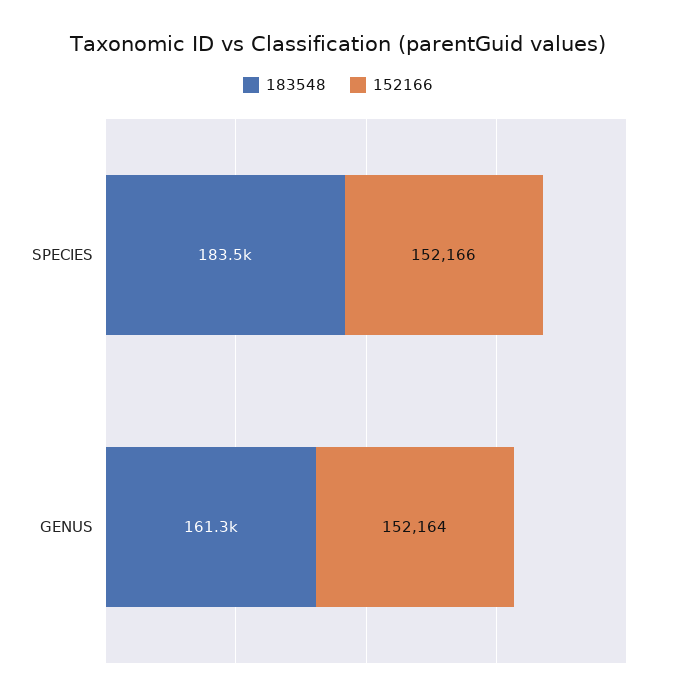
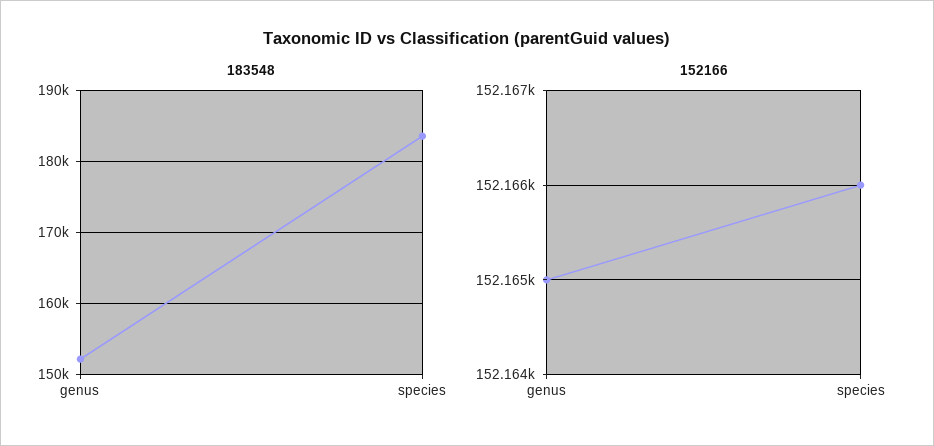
  {
    "183548": {
      "SPECIES": 183500,
-     "GENUS": 161300
+     "GENUS": 152000
    },
    "152166": {
      "SPECIES": 152166,
-     "GENUS": 152164
+     "GENUS": 152165
    }
  }

